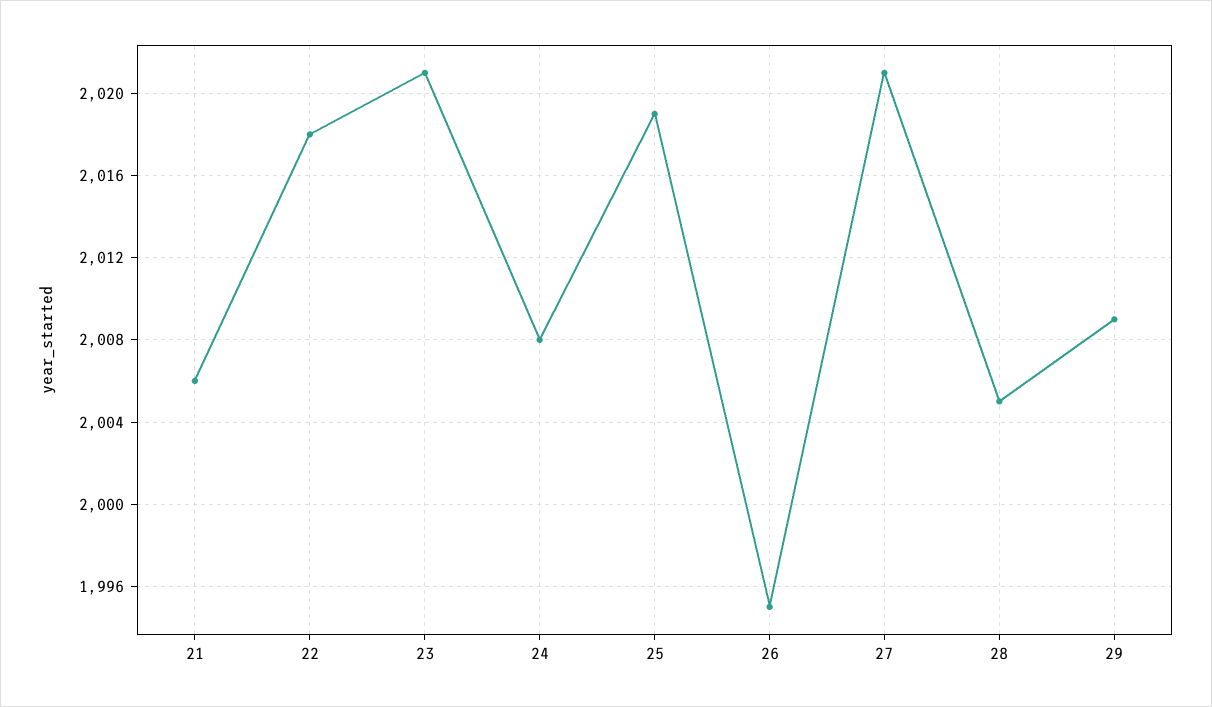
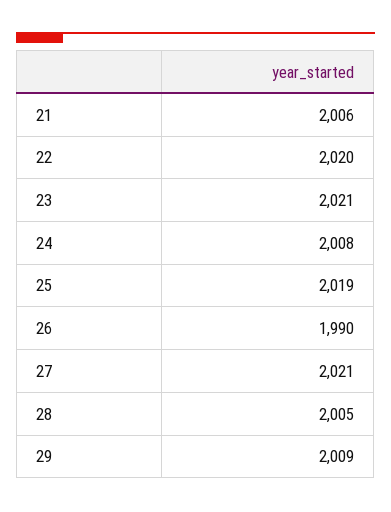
  {
    "21": 2006,
-   "22": 2018,
+   "22": 2020,
    "23": 2021,
    "24": 2008,
    "25": 2019,
-   "26": 1995,
+   "26": 1990,
    "27": 2021,
    "28": 2005,
    "29": 2009
  }

